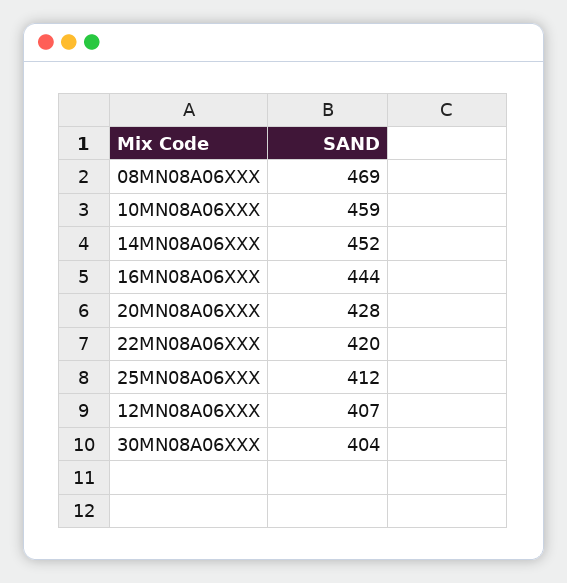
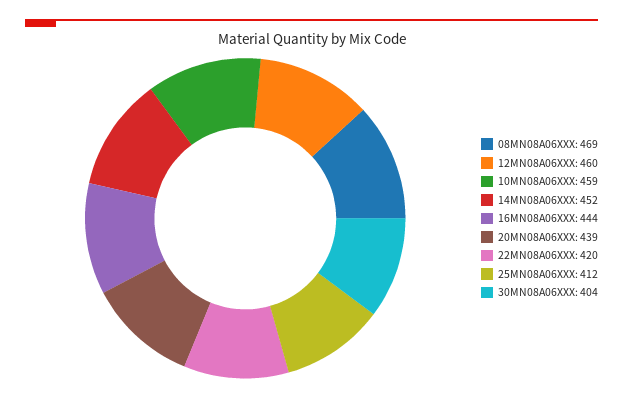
  {
    "08MN08A06XXX": 469,
    "10MN08A06XXX": 459,
    "14MN08A06XXX": 452,
    "16MN08A06XXX": 444,
-   "20MN08A06XXX": 428,
+   "20MN08A06XXX": 439,
    "22MN08A06XXX": 420,
    "25MN08A06XXX": 412,
-   "12MN08A06XXX": 407,
+   "12MN08A06XXX": 460,
    "30MN08A06XXX": 404
  }

